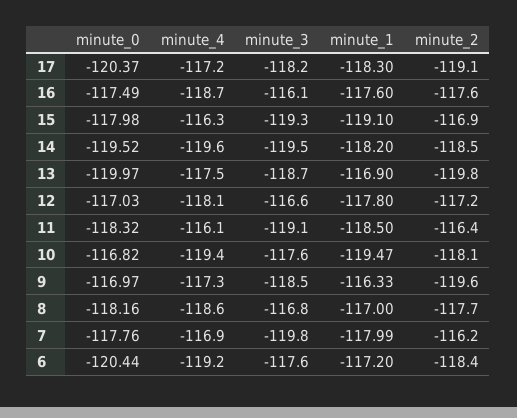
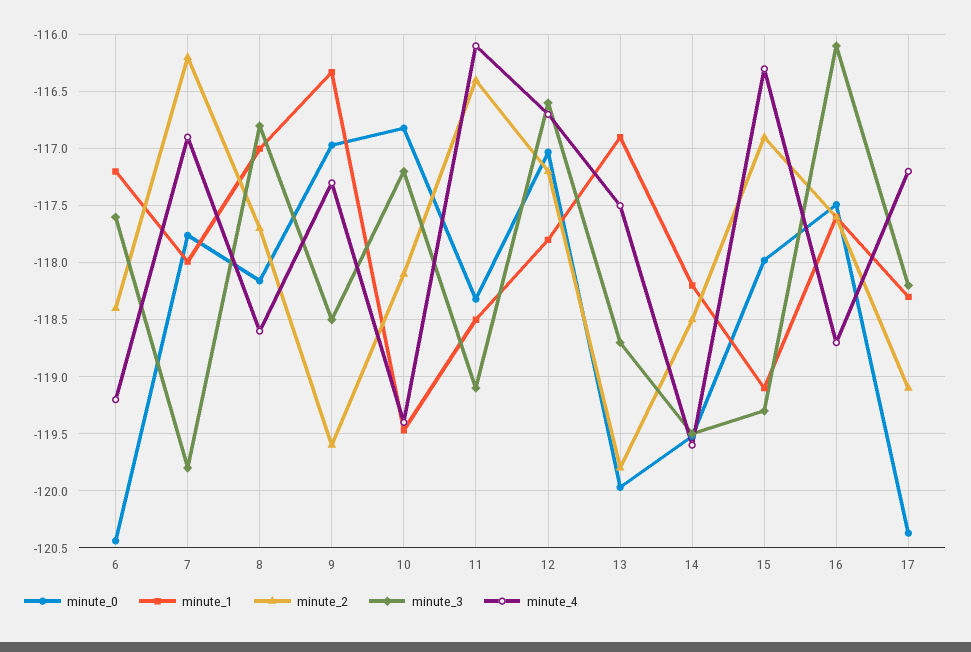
  {
    "minute_0": {
      "17": -120.37,
      "16": -117.49,
      "15": -117.98,
      "14": -119.52,
      "13": -119.97,
      "12": -117.03,
      "11": -118.32,
      "10": -116.82,
      "9": -116.97,
      "8": -118.16,
      "7": -117.76,
      "6": -120.44
    },
    "minute_4": {
      "17": -117.2,
      "16": -118.7,
      "15": -116.3,
      "14": -119.6,
      "13": -117.5,
-     "12": -118.1,
+     "12": -116.7,
      "11": -116.1,
      "10": -119.4,
      "9": -117.3,
      "8": -118.6,
      "7": -116.9,
      "6": -119.2
    },
    "minute_3": {
      "17": -118.2,
      "16": -116.1,
      "15": -119.3,
      "14": -119.5,
      "13": -118.7,
      "12": -116.6,
      "11": -119.1,
-     "10": -117.6,
+     "10": -117.2,
      "9": -118.5,
      "8": -116.8,
      "7": -119.8,
      "6": -117.6
    },
    "minute_1": {
      "17": -118.3,
      "16": -117.6,
      "15": -119.1,
      "14": -118.2,
      "13": -116.9,
      "12": -117.8,
      "11": -118.5,
      "10": -119.47,
      "9": -116.33,
      "8": -117,
      "7": -117.99,
      "6": -117.2
    },
    "minute_2": {
      "17": -119.1,
      "16": -117.6,
      "15": -116.9,
      "14": -118.5,
      "13": -119.8,
      "12": -117.2,
      "11": -116.4,
      "10": -118.1,
      "9": -119.6,
      "8": -117.7,
      "7": -116.2,
      "6": -118.4
    }
  }

